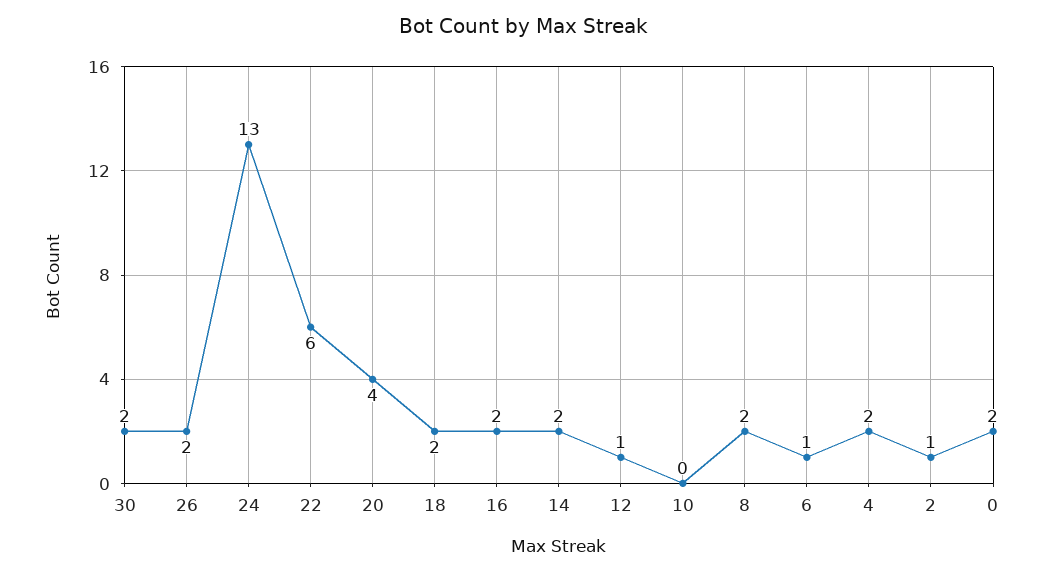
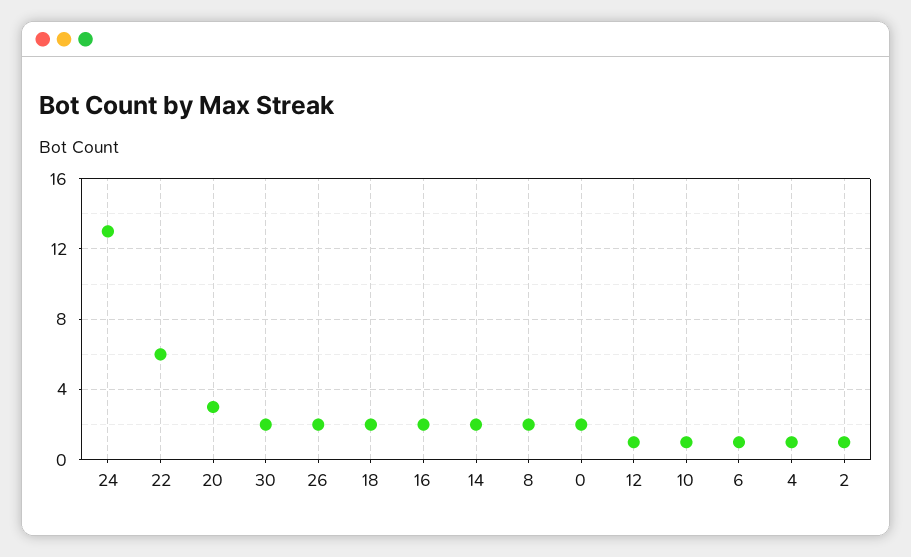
  {
    "30": 2,
    "26": 2,
    "24": 13,
    "22": 6,
-   "20": 4,
+   "20": 3,
    "18": 2,
    "16": 2,
    "14": 2,
    "12": 1,
-   "10": 0,
+   "10": 1,
    "8": 2,
    "6": 1,
-   "4": 2,
+   "4": 1,
    "2": 1,
    "0": 2
  }

